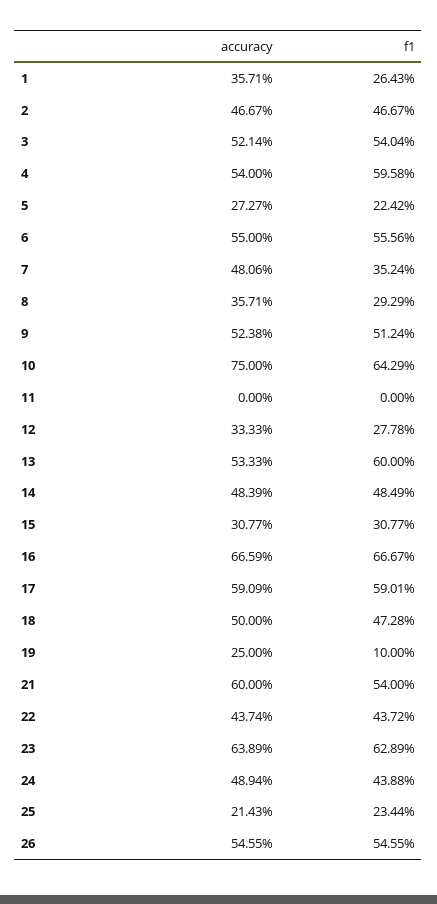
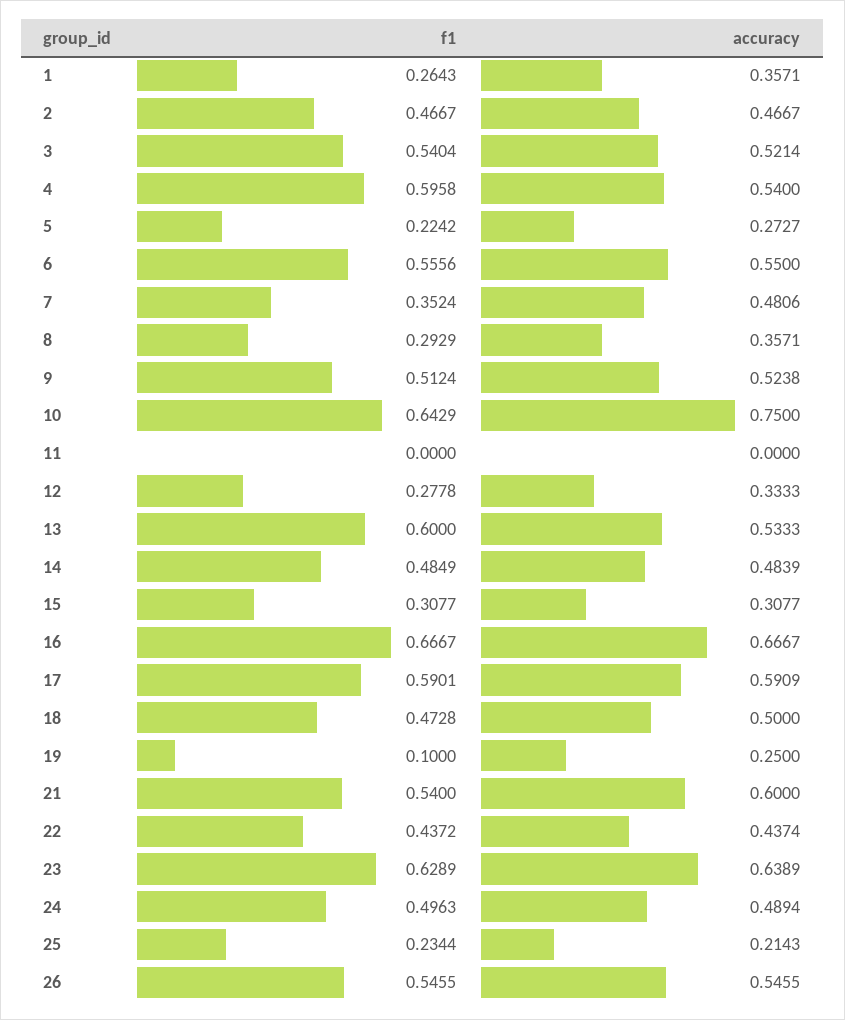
  {
    "accuracy": {
      "1": 0.3571,
      "2": 0.4667,
      "3": 0.5214,
      "4": 0.54,
      "5": 0.2727,
      "6": 0.55,
      "7": 0.4806,
      "8": 0.3571,
      "9": 0.5238,
      "10": 0.75,
      "11": 0,
      "12": 0.3333,
      "13": 0.5333,
      "14": 0.4839,
      "15": 0.3077,
-     "16": 0.6659,
+     "16": 0.6667,
      "17": 0.5909,
      "18": 0.5,
      "19": 0.25,
      "21": 0.6,
      "22": 0.4374,
      "23": 0.6389,
      "24": 0.4894,
      "25": 0.2143,
      "26": 0.5455
    },
    "f1": {
      "1": 0.2643,
      "2": 0.4667,
      "3": 0.5404,
      "4": 0.5958,
      "5": 0.2242,
      "6": 0.5556,
      "7": 0.3524,
      "8": 0.2929,
      "9": 0.5124,
      "10": 0.6429,
      "11": 0,
      "12": 0.2778,
      "13": 0.6,
      "14": 0.4849,
      "15": 0.3077,
      "16": 0.6667,
      "17": 0.5901,
      "18": 0.4728,
      "19": 0.1,
      "21": 0.54,
      "22": 0.4372,
      "23": 0.6289,
-     "24": 0.4388,
+     "24": 0.4963,
      "25": 0.2344,
      "26": 0.5455
    }
  }

